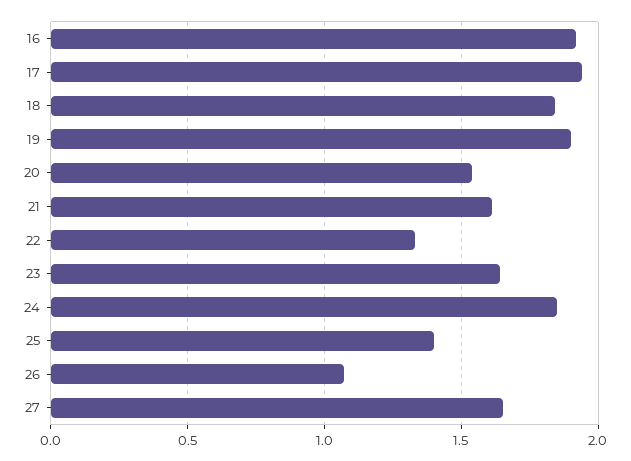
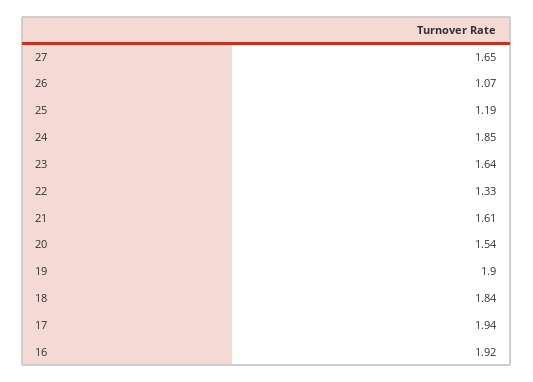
  {
    "16": 1.92,
    "17": 1.94,
    "18": 1.84,
    "19": 1.9,
    "20": 1.54,
    "21": 1.61,
    "22": 1.33,
    "23": 1.64,
    "24": 1.85,
-   "25": 1.4,
+   "25": 1.19,
    "26": 1.07,
    "27": 1.65
  }

